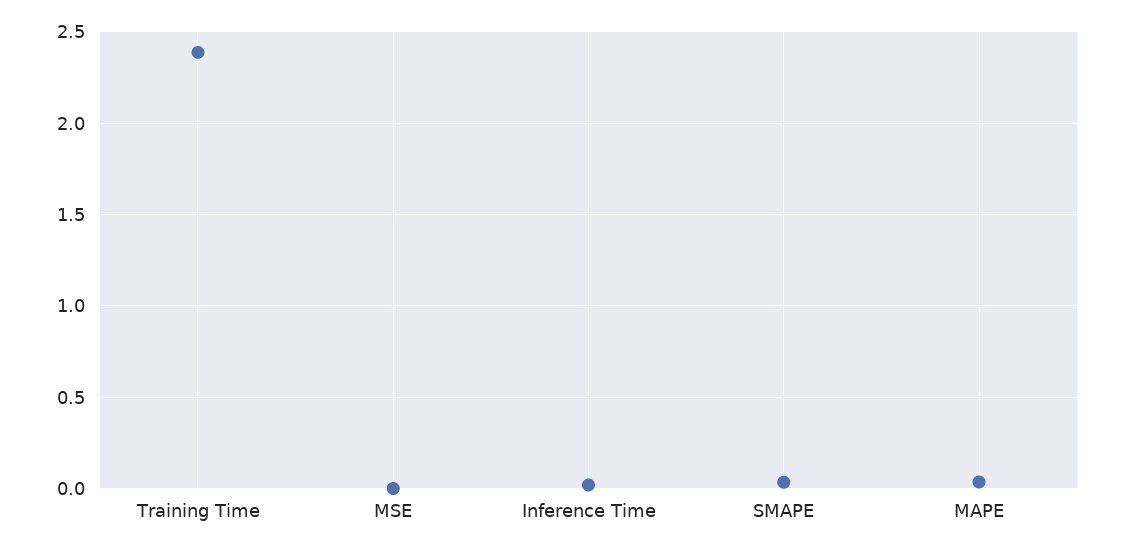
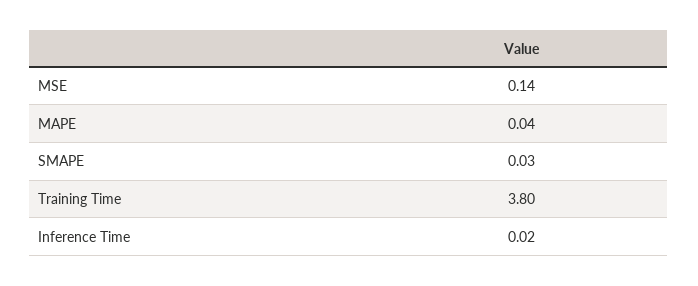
  {
-   "Training Time": 2.4,
+   "Training Time": 3.8,
-   "MSE": 0,
+   "MSE": 0.14,
    "Inference Time": 0.02,
    "SMAPE": 0.03,
    "MAPE": 0.04
  }

